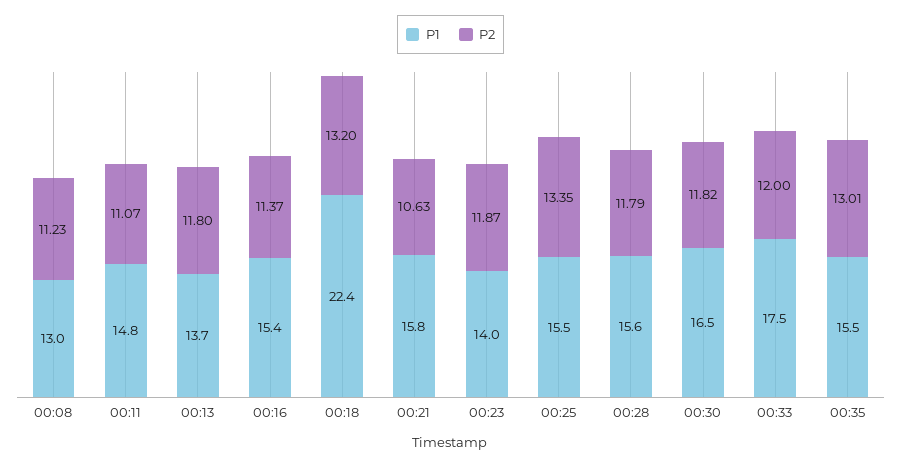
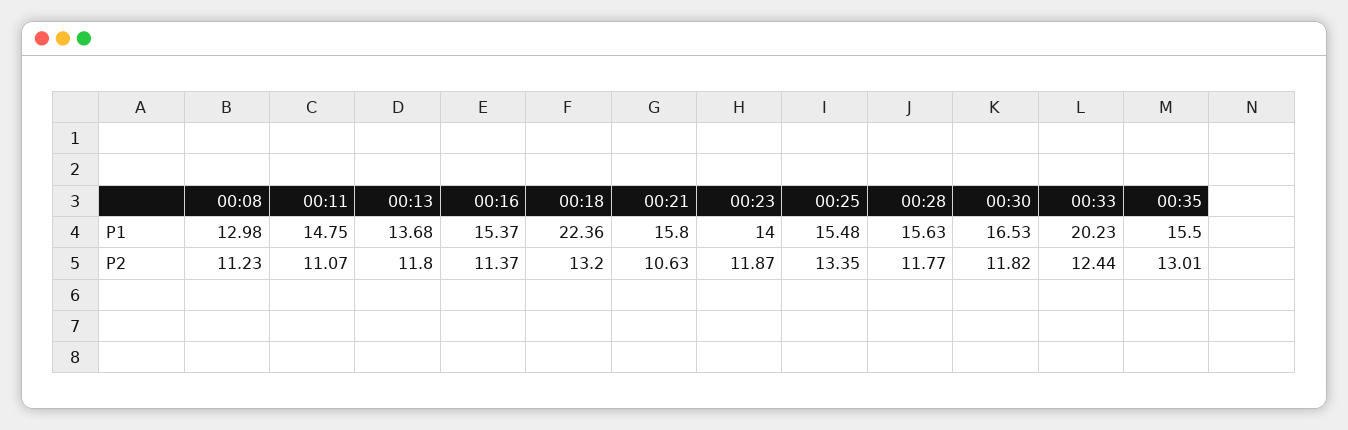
  {
    "P1": {
      "00:08": 12.98,
      "00:11": 14.75,
      "00:13": 13.68,
      "00:16": 15.37,
      "00:18": 22.36,
      "00:21": 15.8,
      "00:23": 14,
      "00:25": 15.48,
      "00:28": 15.63,
      "00:30": 16.53,
-     "00:33": 17.5,
+     "00:33": 20.23,
      "00:35": 15.5
    },
    "P2": {
      "00:08": 11.23,
      "00:11": 11.07,
      "00:13": 11.8,
      "00:16": 11.37,
      "00:18": 13.2,
      "00:21": 10.63,
      "00:23": 11.87,
      "00:25": 13.35,
-     "00:28": 11.79,
+     "00:28": 11.77,
      "00:30": 11.82,
-     "00:33": 12,
+     "00:33": 12.44,
      "00:35": 13.01
    }
  }

